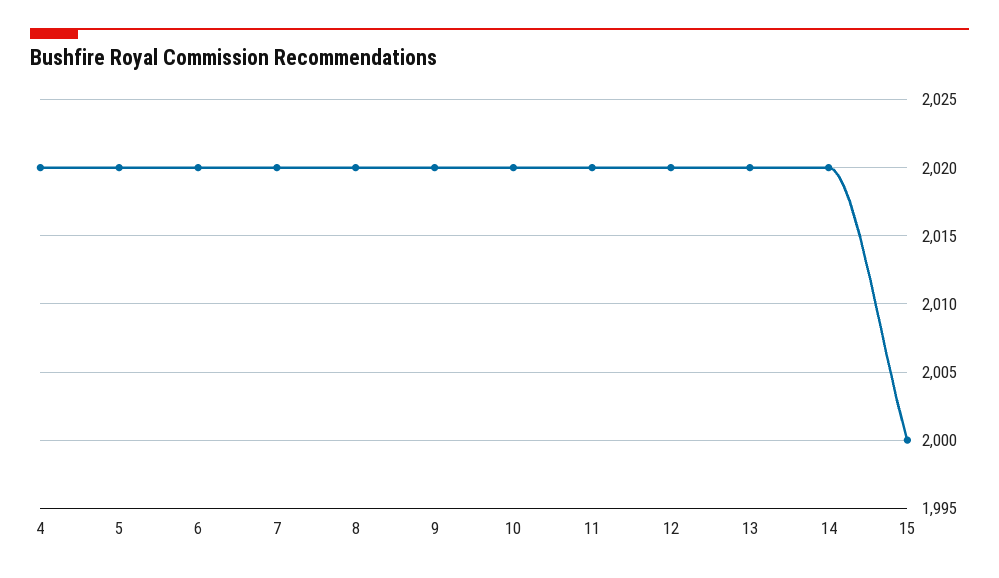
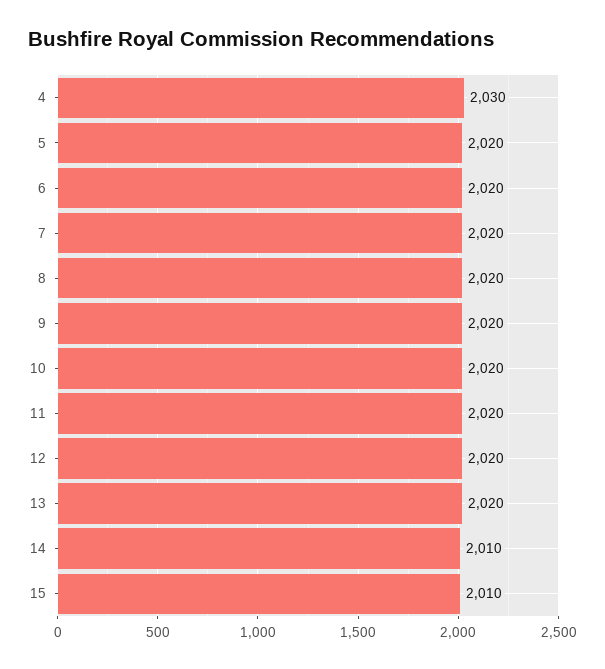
  {
-   "4": 2020,
+   "4": 2030,
    "5": 2020,
    "6": 2020,
    "7": 2020,
    "8": 2020,
    "9": 2020,
    "10": 2020,
    "11": 2020,
    "12": 2020,
    "13": 2020,
-   "14": 2020,
+   "14": 2010,
-   "15": 2000
+   "15": 2010
  }

